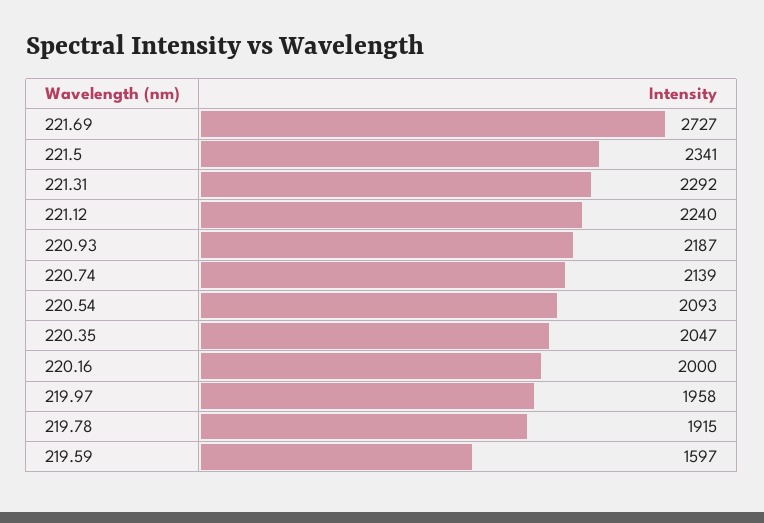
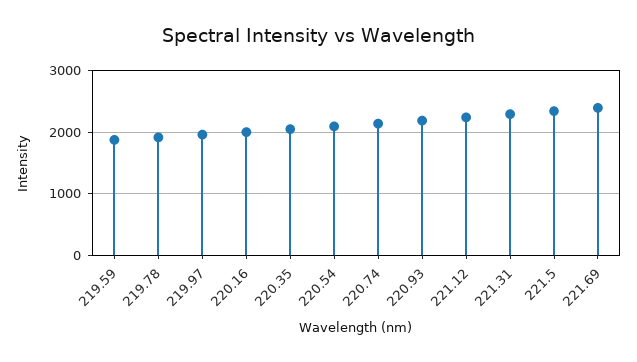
  {
-   "221.69": 2727,
+   "221.69": 2400,
    "221.5": 2341,
    "221.31": 2292,
    "221.12": 2240,
    "220.93": 2187,
    "220.74": 2139,
    "220.54": 2093,
    "220.35": 2047,
    "220.16": 2000,
    "219.97": 1958,
    "219.78": 1915,
-   "219.59": 1597
+   "219.59": 1900
  }

